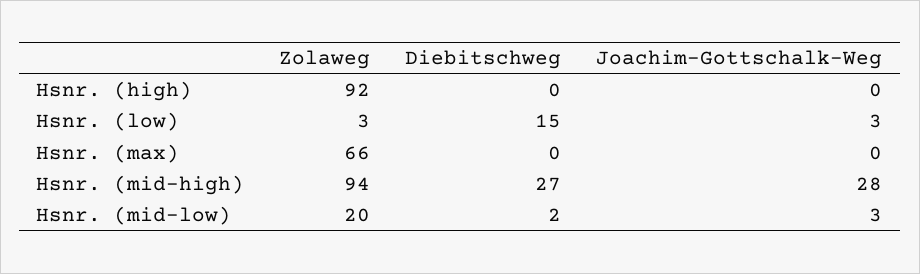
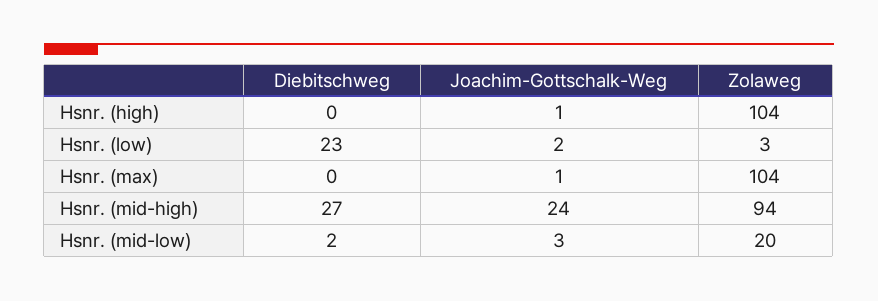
  {
    "Zolaweg": {
-     "Hsnr. (high)": 92,
+     "Hsnr. (high)": 104,
      "Hsnr. (low)": 3,
-     "Hsnr. (max)": 66,
+     "Hsnr. (max)": 104,
      "Hsnr. (mid-high)": 94,
      "Hsnr. (mid-low)": 20
    },
    "Diebitschweg": {
      "Hsnr. (high)": 0,
-     "Hsnr. (low)": 15,
+     "Hsnr. (low)": 23,
      "Hsnr. (max)": 0,
      "Hsnr. (mid-high)": 27,
      "Hsnr. (mid-low)": 2
    },
    "Joachim-Gottschalk-Weg": {
-     "Hsnr. (high)": 0,
+     "Hsnr. (high)": 1,
-     "Hsnr. (low)": 3,
+     "Hsnr. (low)": 2,
-     "Hsnr. (max)": 0,
+     "Hsnr. (max)": 1,
-     "Hsnr. (mid-high)": 28,
+     "Hsnr. (mid-high)": 24,
      "Hsnr. (mid-low)": 3
    }
  }

